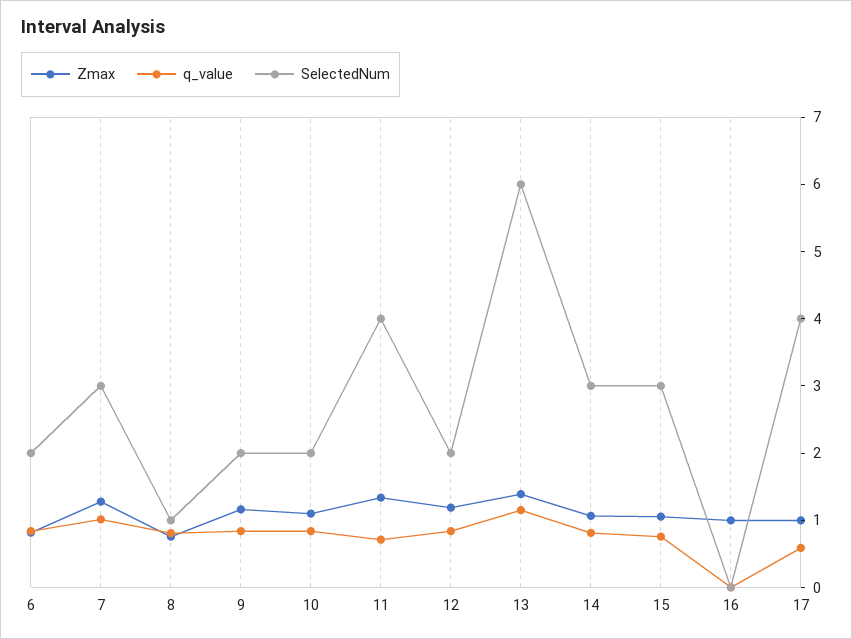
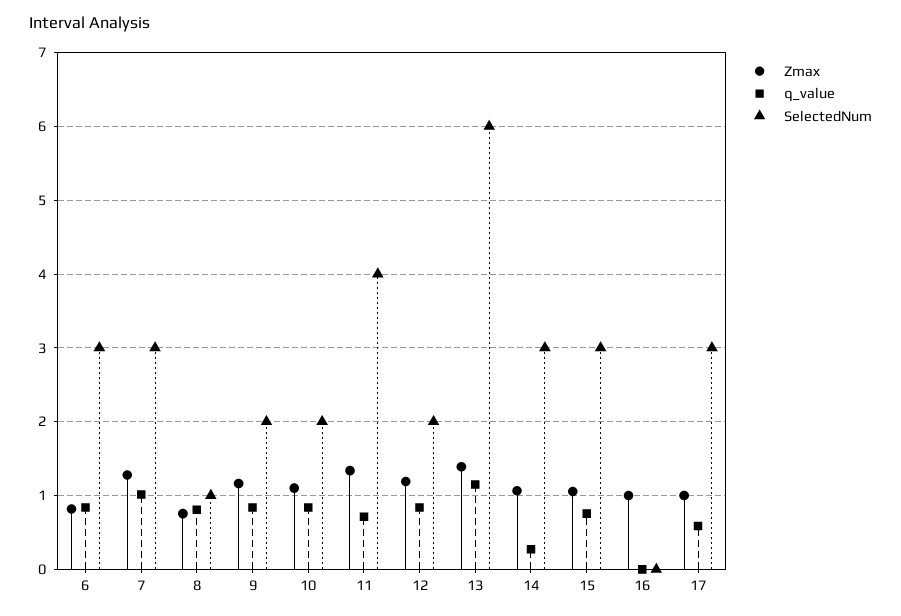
  {
    "Zmax": {
      "6": 0.8,
      "7": 1.3,
      "8": 0.8,
      "9": 1.2,
      "10": 1.1,
      "11": 1.3,
      "12": 1.2,
      "13": 1.4,
      "14": 1.1,
      "15": 1.1,
      "16": 1,
      "17": 1
    },
    "q_value": {
      "6": 0.8,
      "7": 1,
      "8": 0.8,
      "9": 0.8,
      "10": 0.8,
      "11": 0.7,
      "12": 0.8,
      "13": 1.2,
-     "14": 0.8,
+     "14": 0.3,
      "15": 0.8,
      "16": 0,
      "17": 0.6
    },
    "SelectedNum": {
-     "6": 2,
+     "6": 3,
      "7": 3,
      "8": 1,
      "9": 2,
      "10": 2,
      "11": 4,
      "12": 2,
      "13": 6,
      "14": 3,
      "15": 3,
      "16": 0,
-     "17": 4
+     "17": 3
    }
  }

